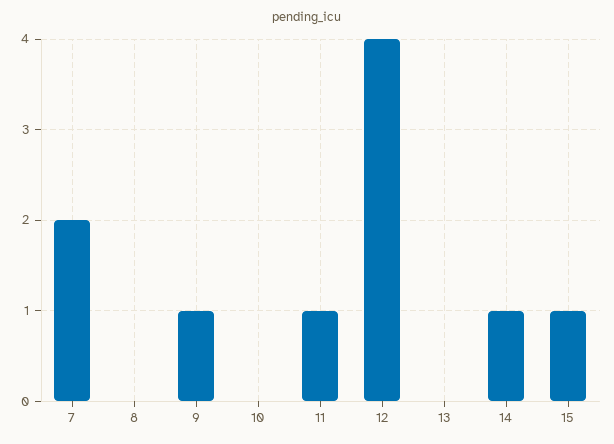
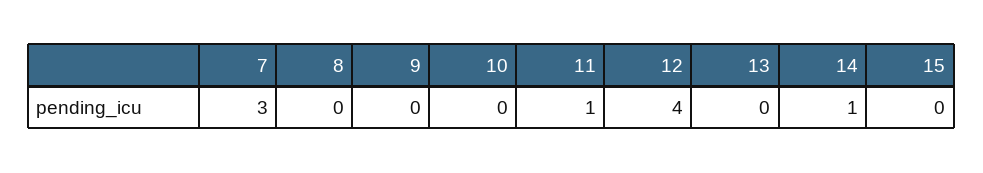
  {
-   "7": 2,
+   "7": 3,
    "8": 0,
-   "9": 1,
+   "9": 0,
    "10": 0,
    "11": 1,
    "12": 4,
    "13": 0,
    "14": 1,
-   "15": 1
+   "15": 0
  }

